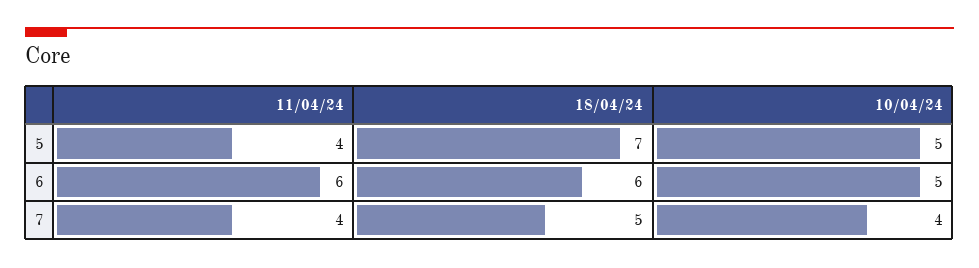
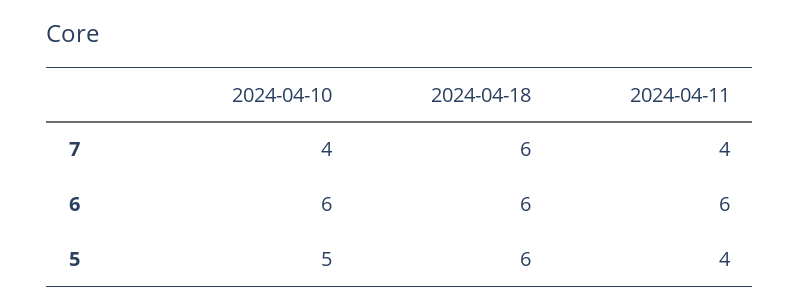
  {
    "11/04/24": {
      "5": 4,
      "6": 6,
      "7": 4
    },
    "18/04/24": {
-     "5": 7,
+     "5": 6,
      "6": 6,
-     "7": 5
+     "7": 6
    },
    "10/04/24": {
      "5": 5,
-     "6": 5,
+     "6": 6,
      "7": 4
    }
  }

